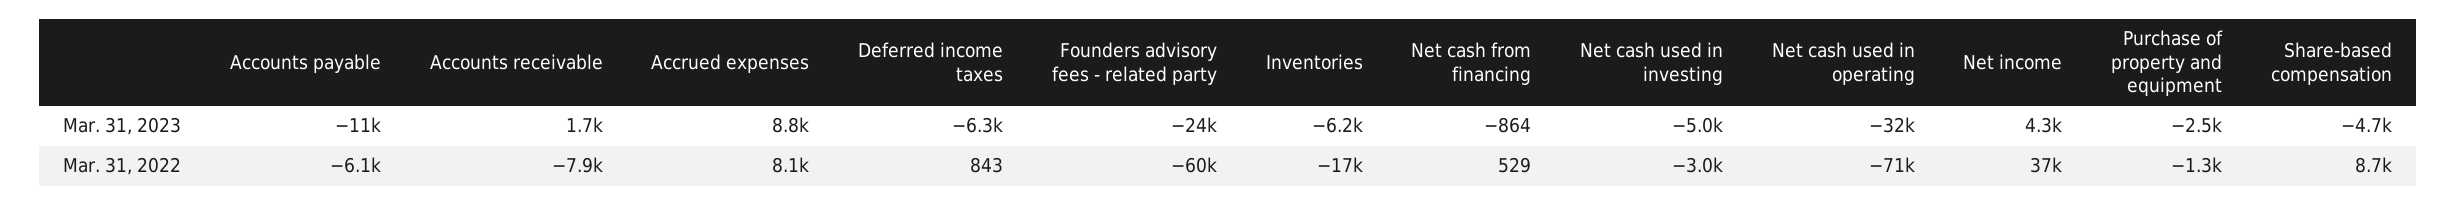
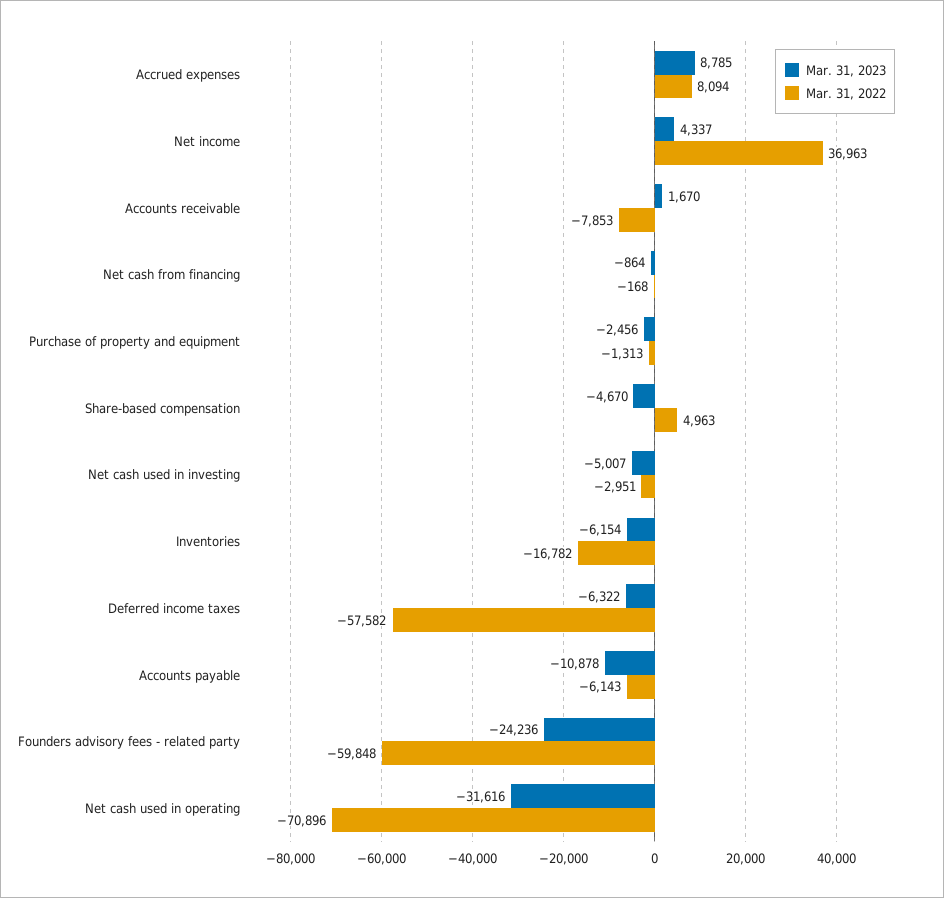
  {
    "Mar. 31, 2023": {
      "Accounts payable": -10878,
      "Accounts receivable": 1670,
      "Accrued expenses": 8785,
      "Deferred income taxes": -6322,
      "Founders advisory fees - related party": -24236,
      "Inventories": -6154,
      "Net cash from financing": -864,
      "Net cash used in investing": -5007,
      "Net cash used in operating": -31616,
      "Net income": 4337,
      "Purchase of property and equipment": -2456,
      "Share-based compensation": -4670
    },
    "Mar. 31, 2022": {
      "Accounts payable": -6143,
      "Accounts receivable": -7853,
      "Accrued expenses": 8094,
-     "Deferred income taxes": 843,
+     "Deferred income taxes": -57582,
      "Founders advisory fees - related party": -59848,
      "Inventories": -16782,
-     "Net cash from financing": 529,
+     "Net cash from financing": -168,
      "Net cash used in investing": -2951,
      "Net cash used in operating": -70896,
      "Net income": 36963,
      "Purchase of property and equipment": -1313,
-     "Share-based compensation": 8700
+     "Share-based compensation": 4963
    }
  }

